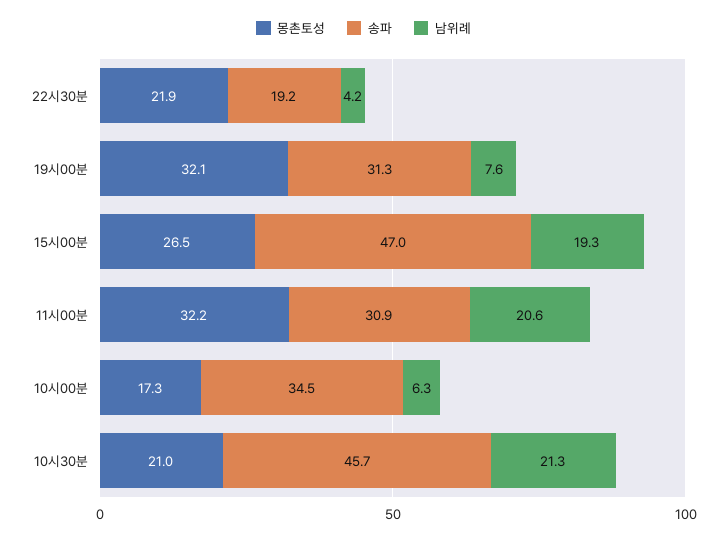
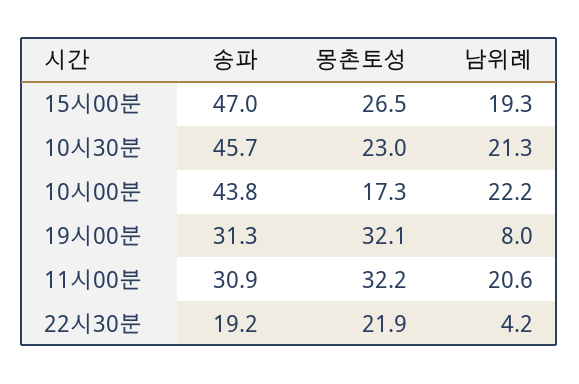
  {
    "몽촌토성": {
      "22시30분": 21.9,
      "19시00분": 32.1,
      "15시00분": 26.5,
      "11시00분": 32.2,
      "10시00분": 17.3,
-     "10시30분": 21
+     "10시30분": 23
    },
    "송파": {
      "22시30분": 19.2,
      "19시00분": 31.3,
      "15시00분": 47,
      "11시00분": 30.9,
-     "10시00분": 34.5,
+     "10시00분": 43.8,
      "10시30분": 45.7
    },
    "남위례": {
      "22시30분": 4.2,
-     "19시00분": 7.6,
+     "19시00분": 8,
      "15시00분": 19.3,
      "11시00분": 20.6,
-     "10시00분": 6.3,
+     "10시00분": 22.2,
      "10시30분": 21.3
    }
  }

